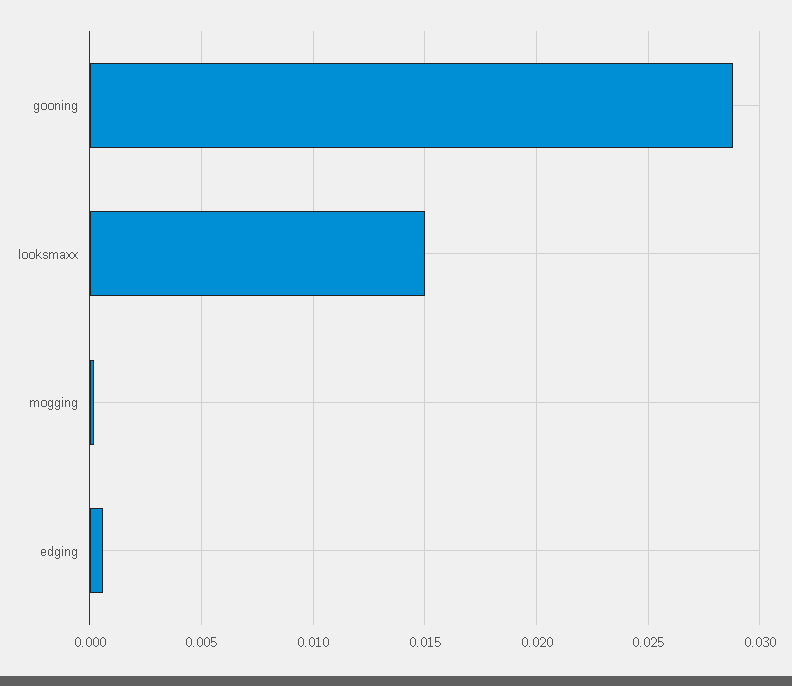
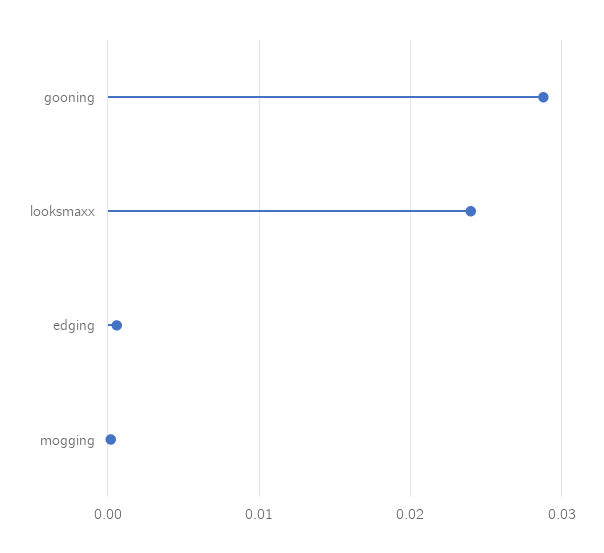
  {
    "gooning": 0.029,
-   "looksmaxx": 0.015,
+   "looksmaxx": 0.024,
    "mogging": 0,
    "edging": 0.0005
  }

